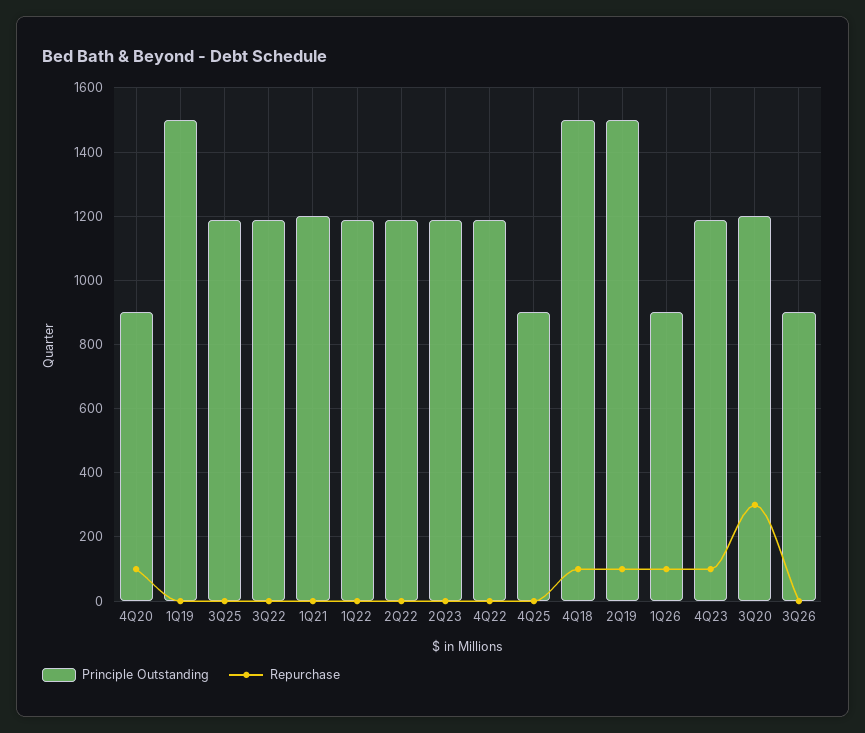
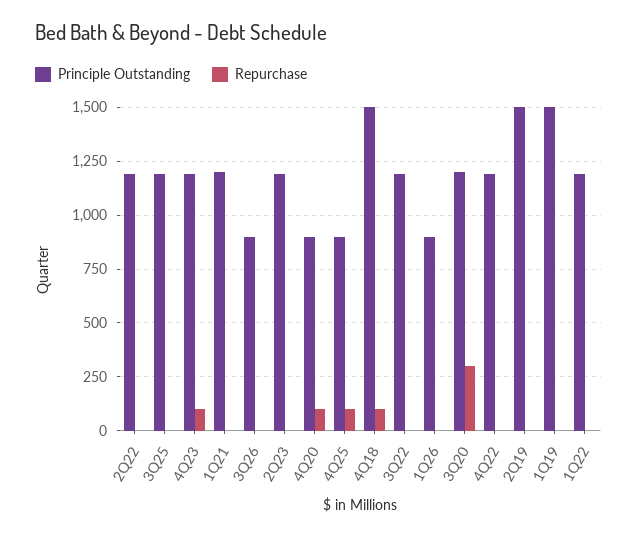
  {
    "Principle Outstanding": {
      "4Q20": 900,
      "1Q19": 1500,
      "3Q25": 1180,
      "3Q22": 1180,
      "1Q21": 1200,
      "1Q22": 1180,
      "2Q22": 1180,
      "2Q23": 1180,
      "4Q22": 1180,
      "4Q25": 900,
      "4Q18": 1500,
      "2Q19": 1500,
      "1Q26": 900,
      "4Q23": 1180,
      "3Q20": 1200,
      "3Q26": 900
    },
    "Repurchase": {
      "4Q20": 100,
      "1Q19": 0,
      "3Q25": 0,
      "3Q22": 0,
      "1Q21": 0,
      "1Q22": 0,
      "2Q22": 0,
      "2Q23": 0,
      "4Q22": 0,
-     "4Q25": 0,
+     "4Q25": 100,
      "4Q18": 100,
-     "2Q19": 100,
+     "2Q19": 0,
-     "1Q26": 100,
+     "1Q26": 0,
      "4Q23": 100,
      "3Q20": 300,
      "3Q26": 0
    }
  }

